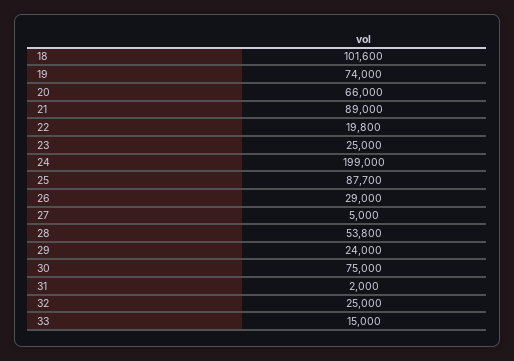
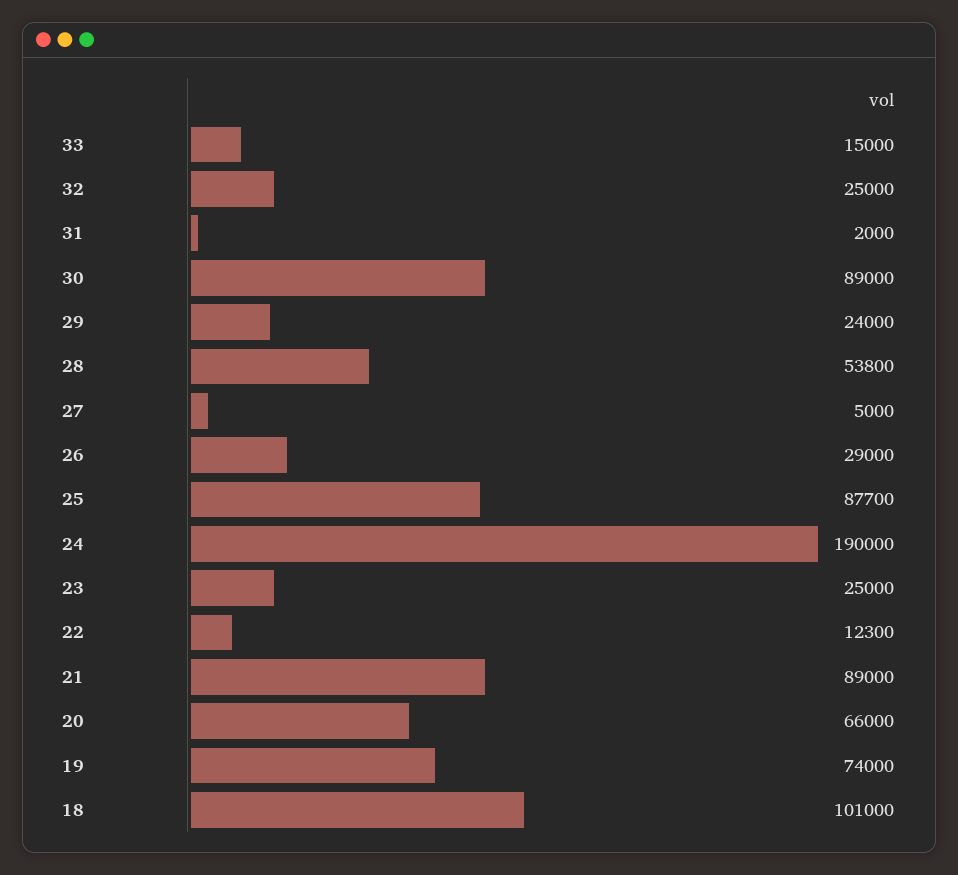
  {
-   "18": 101600,
+   "18": 101000,
    "19": 74000,
    "20": 66000,
    "21": 89000,
-   "22": 19800,
+   "22": 12300,
    "23": 25000,
-   "24": 199000,
+   "24": 190000,
    "25": 87700,
    "26": 29000,
    "27": 5000,
    "28": 53800,
    "29": 24000,
-   "30": 75000,
+   "30": 89000,
    "31": 2000,
    "32": 25000,
    "33": 15000
  }

